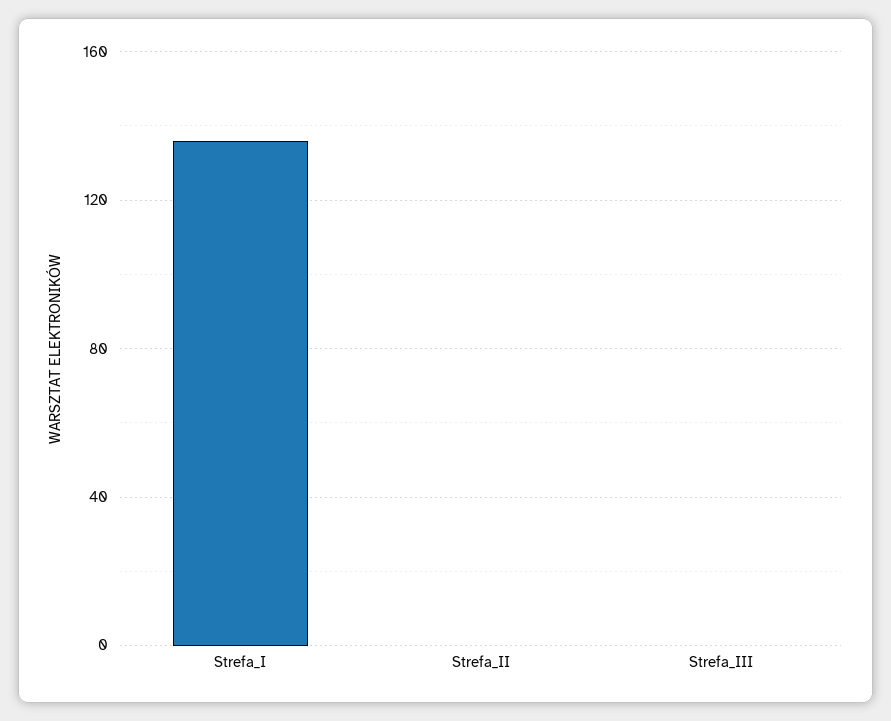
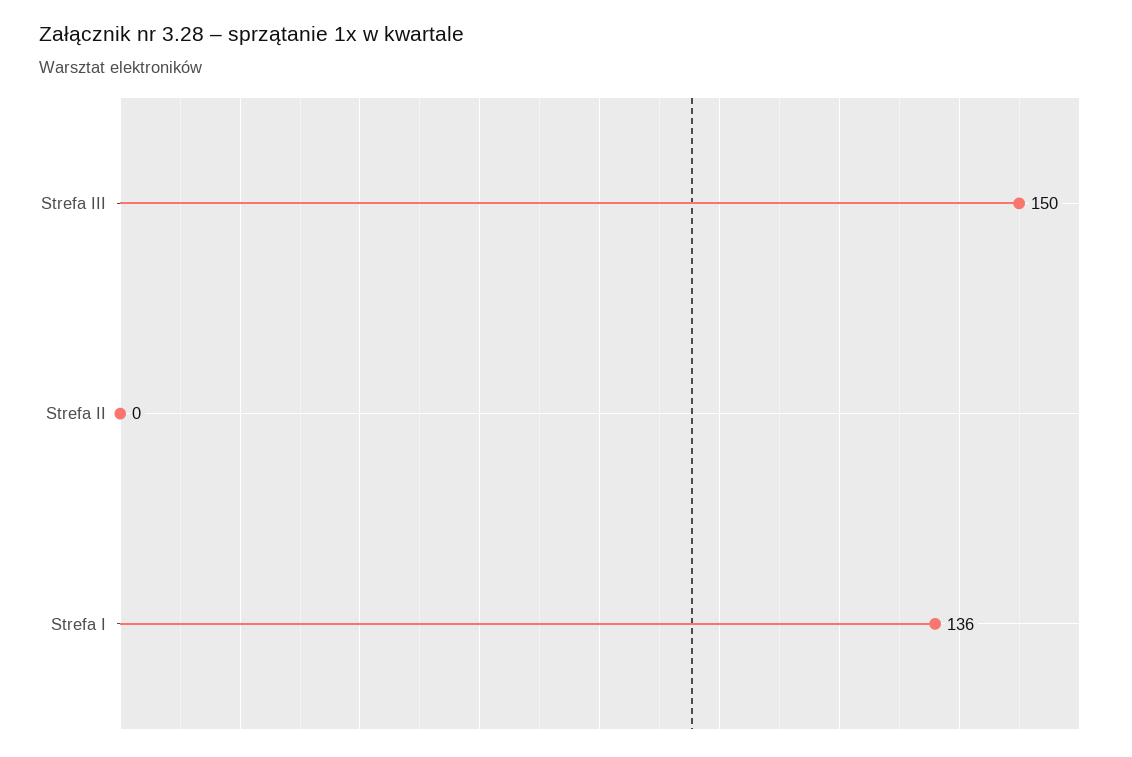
  {
    "Strefa_I": 136,
    "Strefa_II": 0,
-   "Strefa_III": 0
+   "Strefa_III": 150
  }

